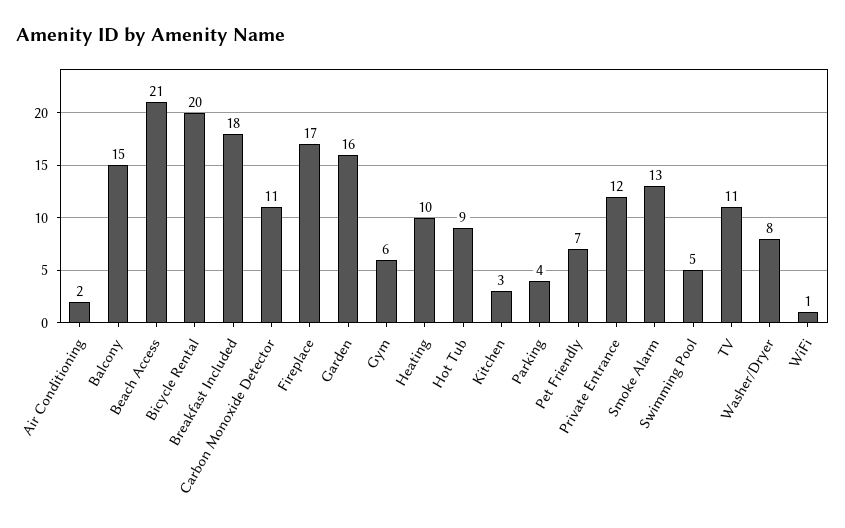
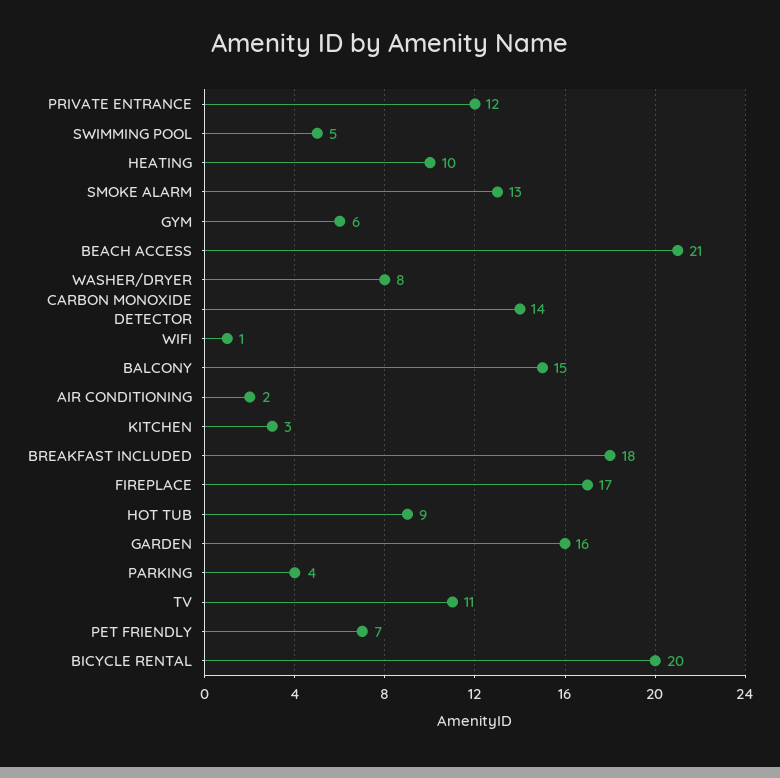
  {
    "Air Conditioning": 2,
    "Balcony": 15,
    "Beach Access": 21,
    "Bicycle Rental": 20,
    "Breakfast Included": 18,
-   "Carbon Monoxide Detector": 11,
+   "Carbon Monoxide Detector": 14,
    "Fireplace": 17,
    "Garden": 16,
    "Gym": 6,
    "Heating": 10,
    "Hot Tub": 9,
    "Kitchen": 3,
    "Parking": 4,
    "Pet Friendly": 7,
    "Private Entrance": 12,
    "Smoke Alarm": 13,
    "Swimming Pool": 5,
    "TV": 11,
    "Washer/Dryer": 8,
    "WiFi": 1
  }

